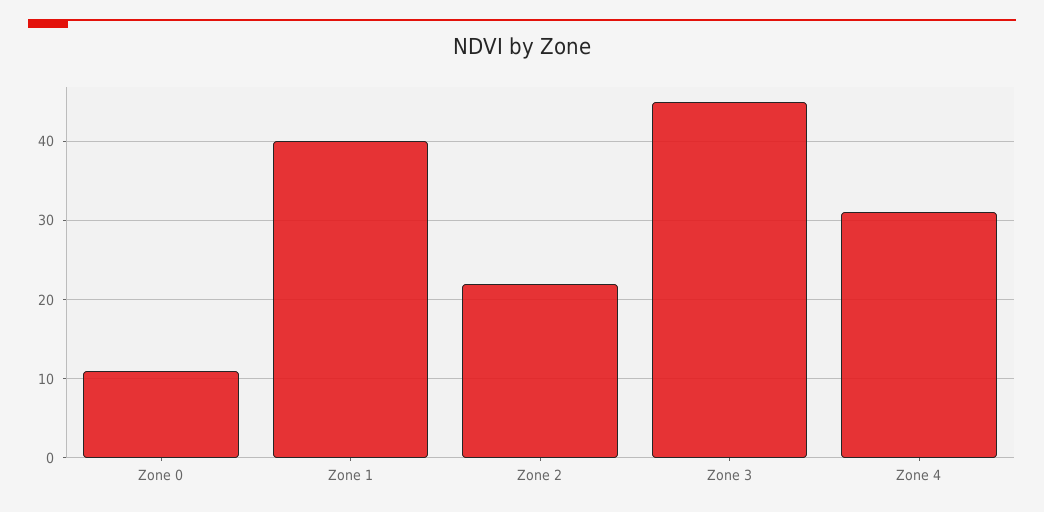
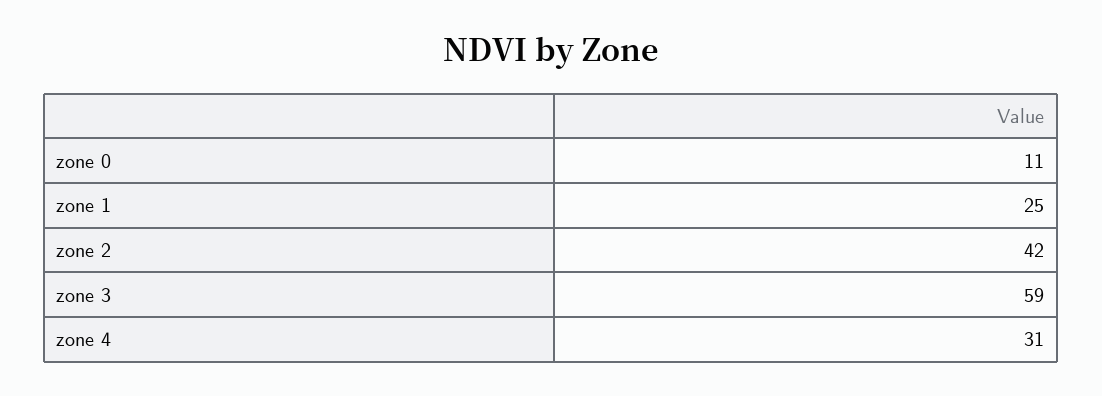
  {
    "Zone 0": 11,
-   "Zone 1": 40,
+   "Zone 1": 25,
-   "Zone 2": 22,
+   "Zone 2": 42,
-   "Zone 3": 45,
+   "Zone 3": 59,
    "Zone 4": 31
  }

